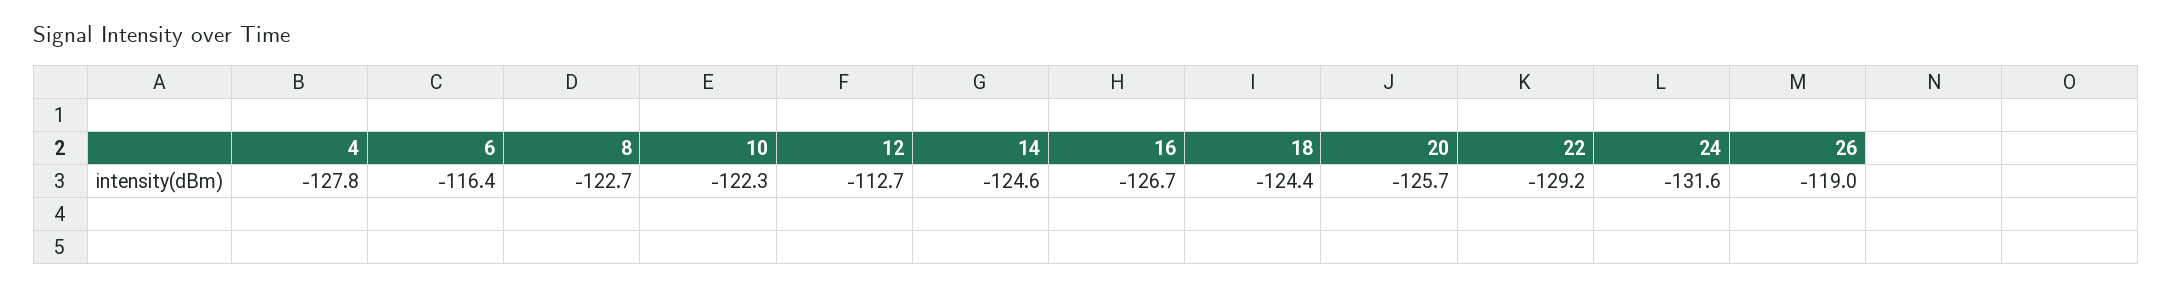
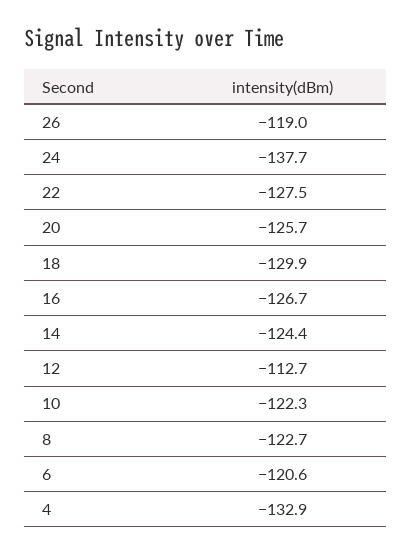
  {
-   "4": -127.8,
+   "4": -132.9,
-   "6": -116.4,
+   "6": -120.6,
    "8": -122.7,
    "10": -122.3,
    "12": -112.7,
-   "14": -124.6,
+   "14": -124.4,
    "16": -126.7,
-   "18": -124.4,
+   "18": -129.9,
    "20": -125.7,
-   "22": -129.2,
+   "22": -127.5,
-   "24": -131.6,
+   "24": -137.7,
    "26": -119
  }

